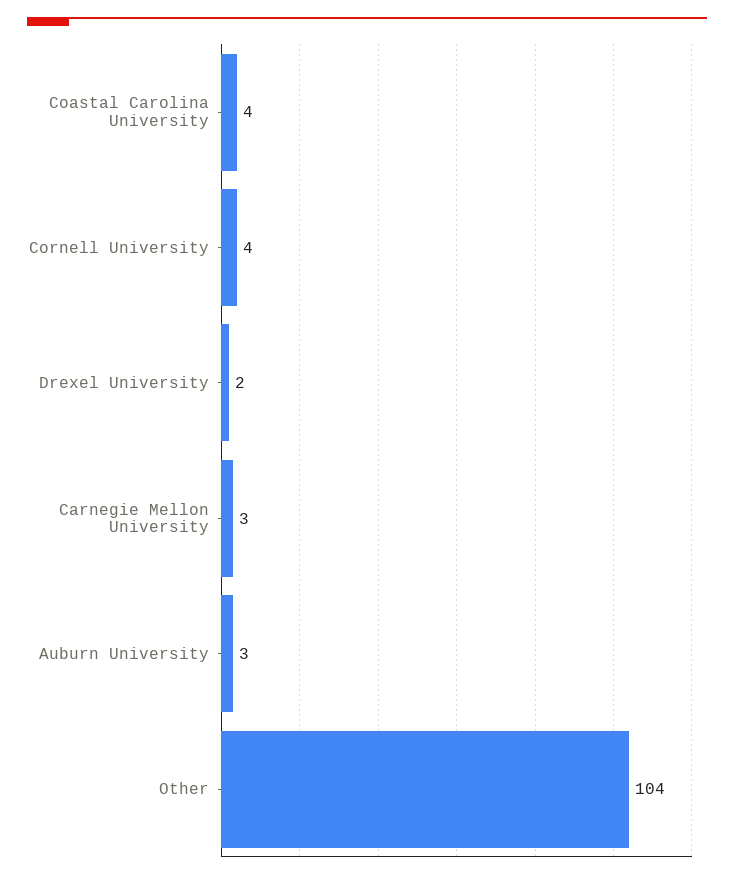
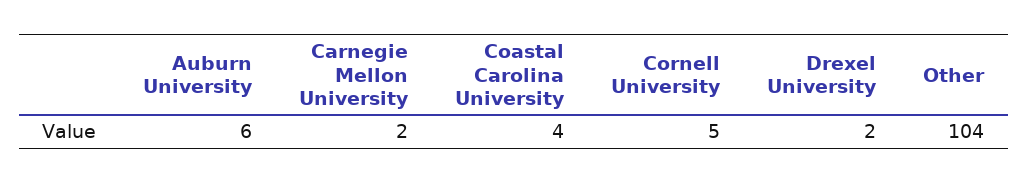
  {
    "Coastal Carolina University": 4,
-   "Cornell University": 4,
+   "Cornell University": 5,
    "Drexel University": 2,
-   "Carnegie Mellon University": 3,
+   "Carnegie Mellon University": 2,
-   "Auburn University": 3,
+   "Auburn University": 6,
    "Other": 104
  }

